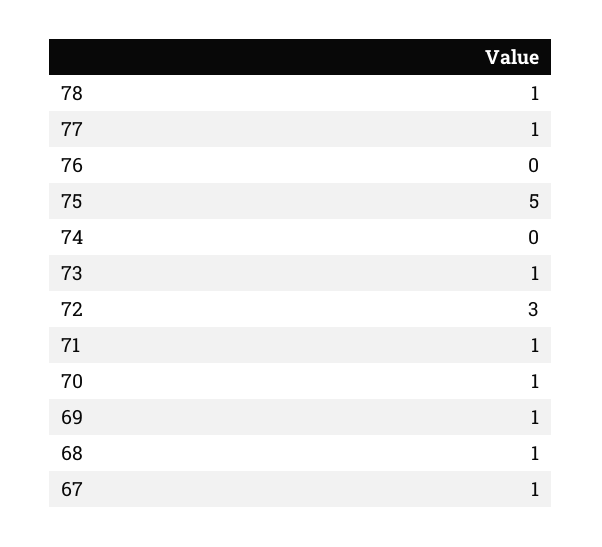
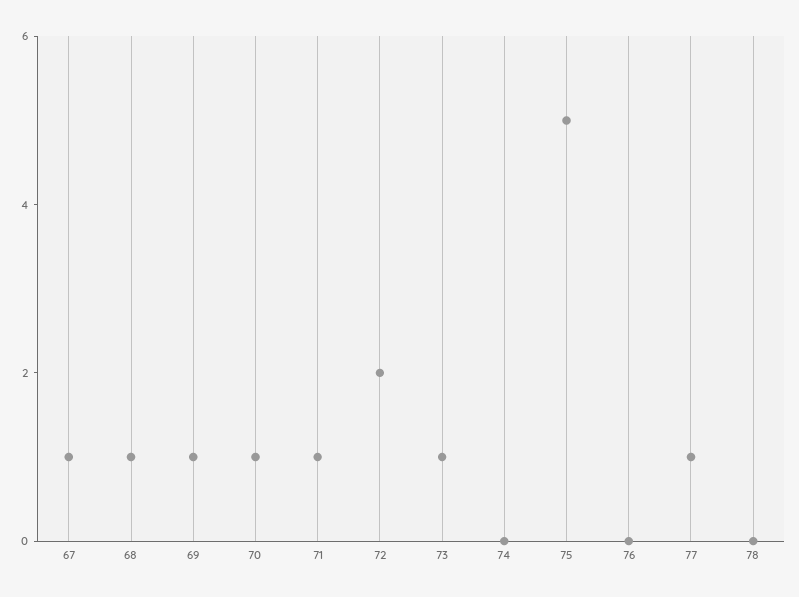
  {
-   "78": 1,
+   "78": 0,
    "77": 1,
    "76": 0,
    "75": 5,
    "74": 0,
    "73": 1,
-   "72": 3,
+   "72": 2,
    "71": 1,
    "70": 1,
    "69": 1,
    "68": 1,
    "67": 1
  }

